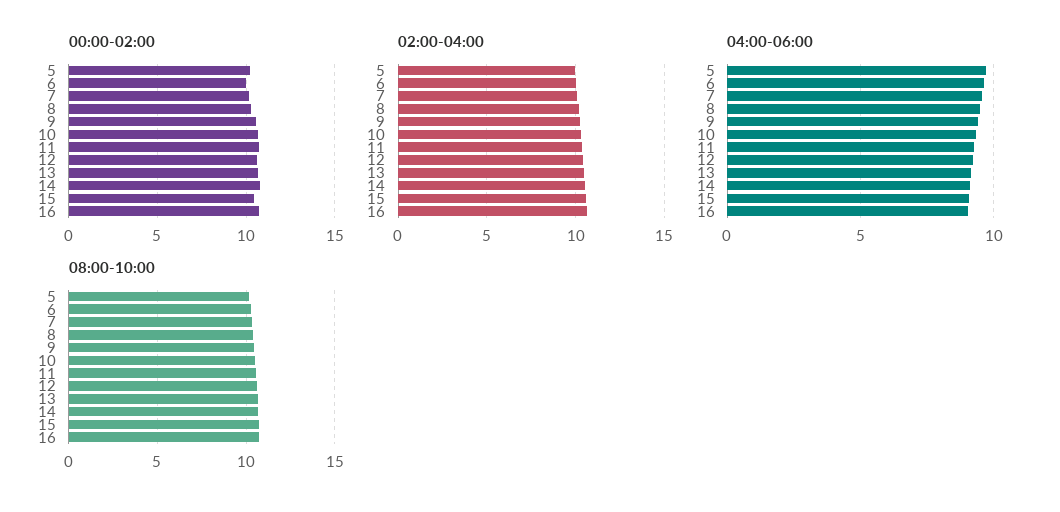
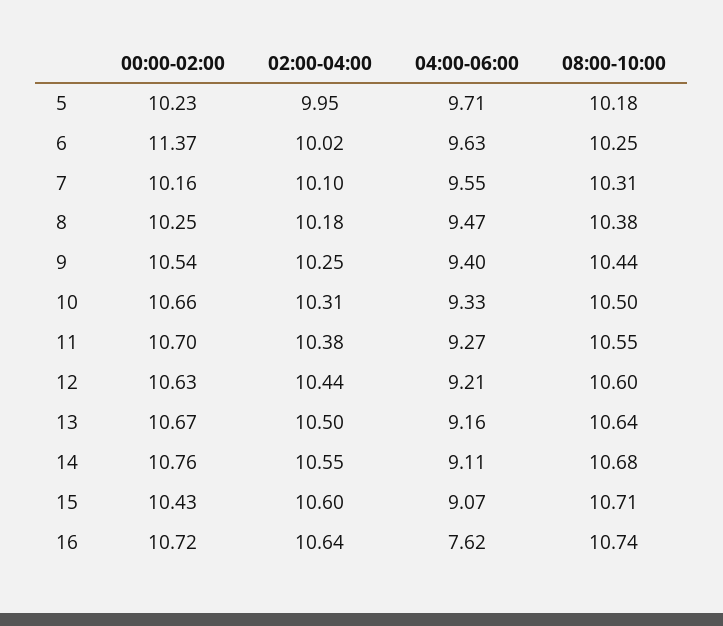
  {
    "00:00-02:00": {
      "5": 10.23,
-     "6": 10,
+     "6": 11.37,
      "7": 10.16,
      "8": 10.25,
      "9": 10.54,
      "10": 10.66,
      "11": 10.7,
      "12": 10.63,
      "13": 10.67,
      "14": 10.76,
      "15": 10.43,
      "16": 10.72
    },
    "02:00-04:00": {
      "5": 9.95,
      "6": 10.02,
      "7": 10.1,
      "8": 10.18,
      "9": 10.25,
      "10": 10.31,
      "11": 10.38,
      "12": 10.44,
      "13": 10.5,
      "14": 10.55,
      "15": 10.6,
      "16": 10.64
    },
    "04:00-06:00": {
      "5": 9.71,
      "6": 9.63,
      "7": 9.55,
      "8": 9.47,
      "9": 9.4,
      "10": 9.33,
      "11": 9.27,
      "12": 9.21,
      "13": 9.16,
      "14": 9.11,
      "15": 9.07,
-     "16": 9
+     "16": 7.62
    },
    "08:00-10:00": {
      "5": 10.18,
      "6": 10.25,
      "7": 10.31,
      "8": 10.38,
      "9": 10.44,
      "10": 10.5,
      "11": 10.55,
      "12": 10.6,
      "13": 10.64,
      "14": 10.68,
      "15": 10.71,
      "16": 10.74
    }
  }

